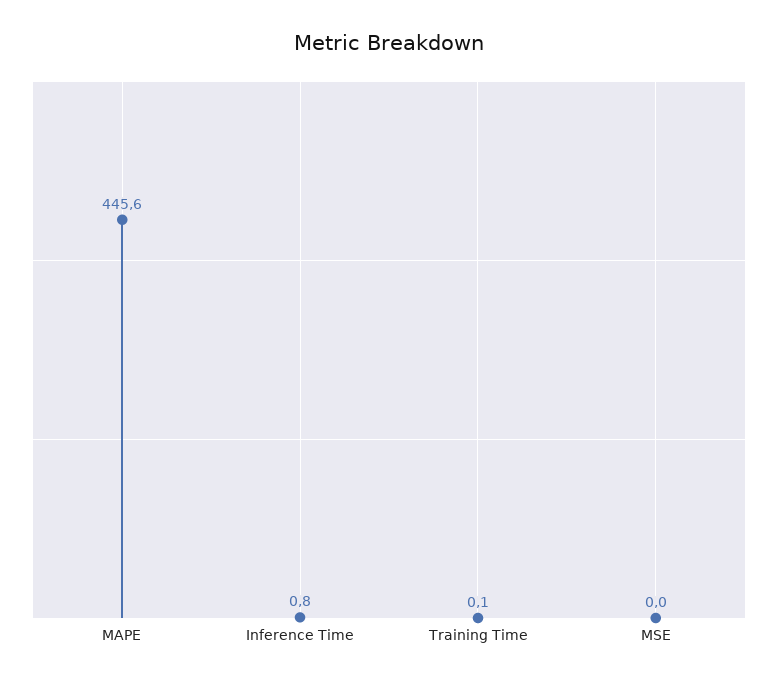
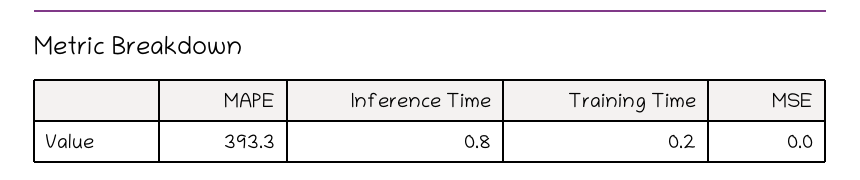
  {
-   "MAPE": 445.6,
+   "MAPE": 393.3,
    "Inference Time": 0.8,
-   "Training Time": 0.1,
+   "Training Time": 0.2,
    "MSE": 0
  }

